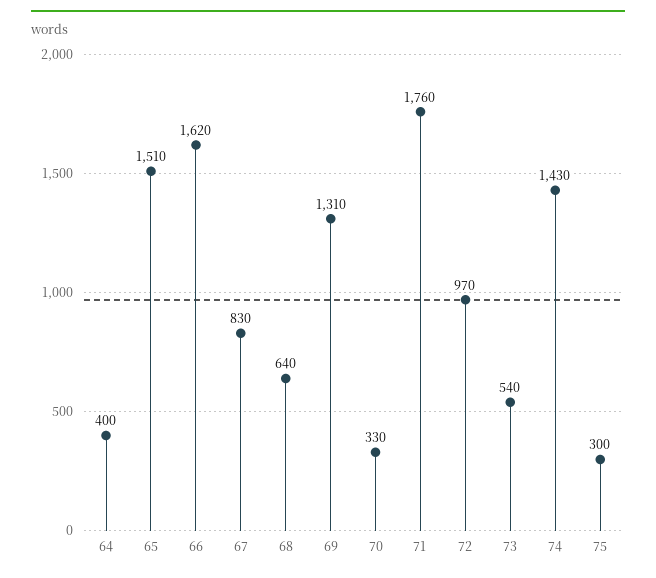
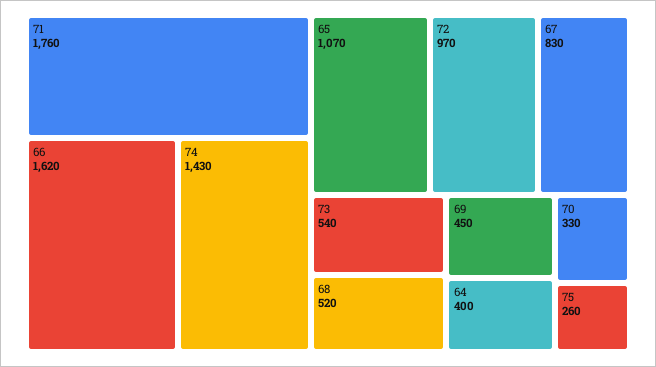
  {
    "64": 400,
-   "65": 1510,
+   "65": 1070,
    "66": 1620,
    "67": 830,
-   "68": 640,
+   "68": 520,
-   "69": 1310,
+   "69": 450,
    "70": 330,
    "71": 1760,
    "72": 970,
    "73": 540,
    "74": 1430,
-   "75": 300
+   "75": 260
  }

